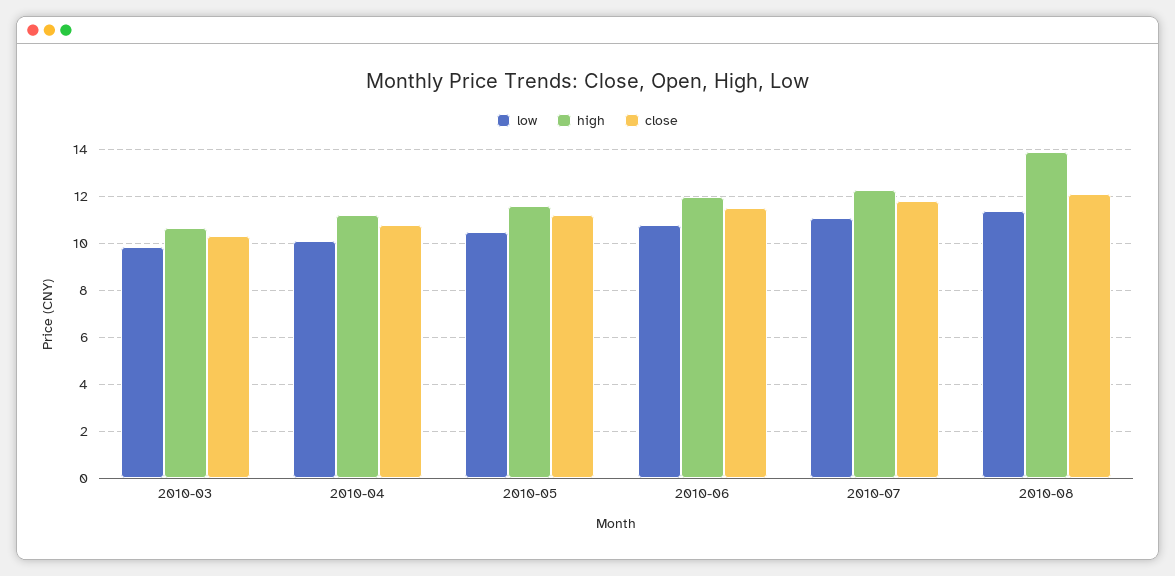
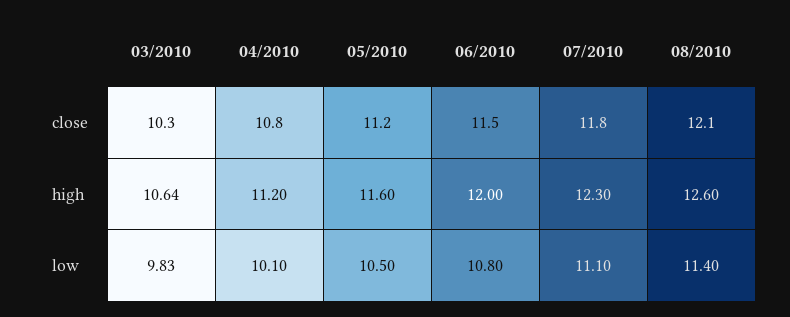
  {
    "low": {
      "2010-03": 9.83,
      "2010-04": 10.1,
      "2010-05": 10.5,
      "2010-06": 10.8,
      "2010-07": 11.1,
      "2010-08": 11.4
    },
    "high": {
      "2010-03": 10.64,
      "2010-04": 11.2,
      "2010-05": 11.6,
      "2010-06": 12,
      "2010-07": 12.3,
-     "2010-08": 14
+     "2010-08": 12.6
    },
    "close": {
      "2010-03": 10.3,
      "2010-04": 10.8,
      "2010-05": 11.2,
      "2010-06": 11.5,
      "2010-07": 11.8,
      "2010-08": 12.1
    }
  }

